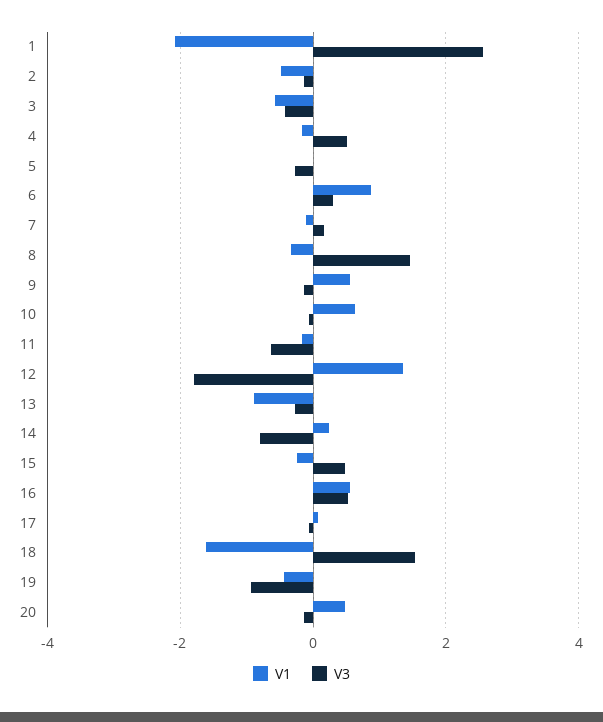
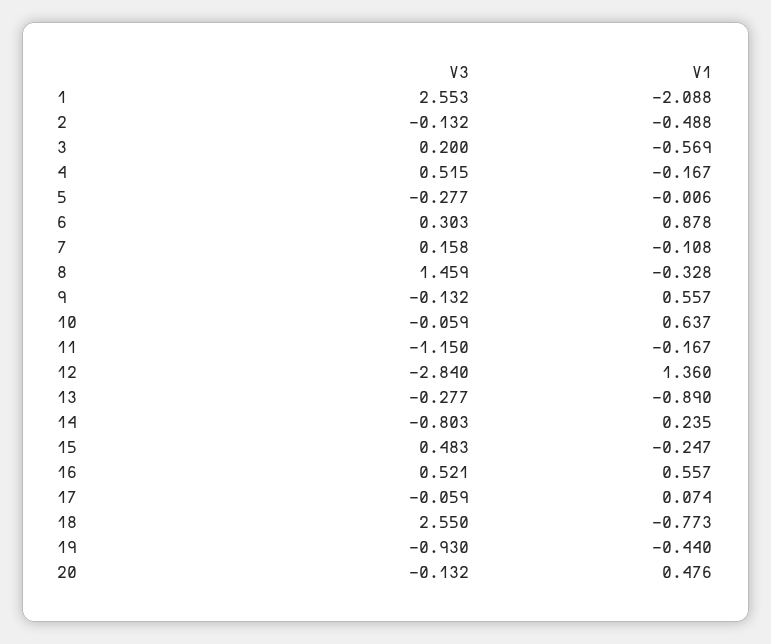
  {
    "V1": {
      "1": -2.088,
      "2": -0.488,
      "3": -0.569,
      "4": -0.167,
      "5": -0.006,
      "6": 0.878,
      "7": -0.108,
      "8": -0.328,
      "9": 0.557,
      "10": 0.637,
      "11": -0.167,
      "12": 1.36,
      "13": -0.89,
      "14": 0.235,
      "15": -0.247,
      "16": 0.557,
      "17": 0.074,
-     "18": -1.6,
+     "18": -0.773,
      "19": -0.44,
      "20": 0.476
    },
    "V3": {
      "1": 2.553,
      "2": -0.132,
-     "3": -0.4,
+     "3": 0.2,
      "4": 0.515,
      "5": -0.277,
      "6": 0.303,
      "7": 0.158,
      "8": 1.459,
      "9": -0.132,
      "10": -0.059,
-     "11": -0.6,
+     "11": -1.15,
-     "12": -1.8,
+     "12": -2.84,
      "13": -0.277,
      "14": -0.803,
      "15": 0.483,
      "16": 0.521,
      "17": -0.059,
-     "18": 1.6,
+     "18": 2.55,
      "19": -0.93,
      "20": -0.132
    }
  }

